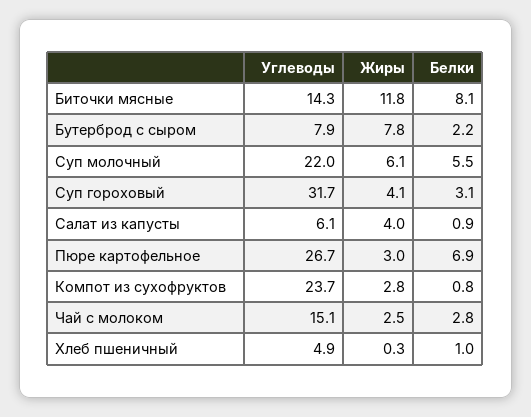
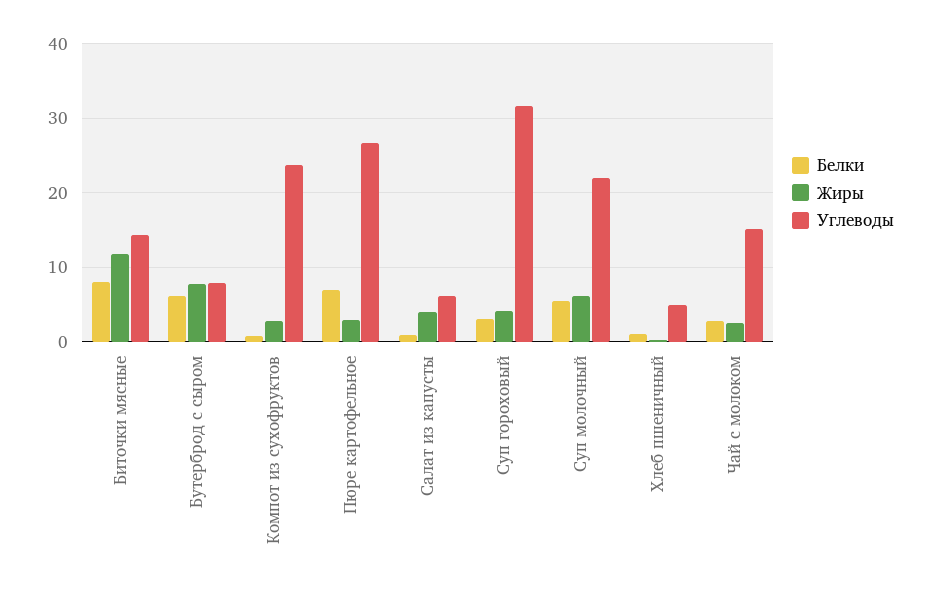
  {
    "Углеводы": {
      "Биточки мясные": 14.3,
      "Бутерброд с сыром": 7.9,
      "Суп молочный": 22,
      "Суп гороховый": 31.7,
      "Салат из капусты": 6.1,
      "Пюре картофельное": 26.7,
      "Компот из сухофруктов": 23.7,
      "Чай с молоком": 15.1,
      "Хлеб пшеничный": 4.9
    },
    "Жиры": {
      "Биточки мясные": 11.8,
      "Бутерброд с сыром": 7.8,
      "Суп молочный": 6.1,
      "Суп гороховый": 4.1,
      "Салат из капусты": 4,
      "Пюре картофельное": 3,
      "Компот из сухофруктов": 2.8,
      "Чай с молоком": 2.5,
      "Хлеб пшеничный": 0.3
    },
    "Белки": {
      "Биточки мясные": 8.1,
-     "Бутерброд с сыром": 2.2,
+     "Бутерброд с сыром": 6,
      "Суп молочный": 5.5,
      "Суп гороховый": 3.1,
      "Салат из капусты": 0.9,
      "Пюре картофельное": 6.9,
      "Компот из сухофруктов": 0.8,
      "Чай с молоком": 2.8,
      "Хлеб пшеничный": 1
    }
  }

